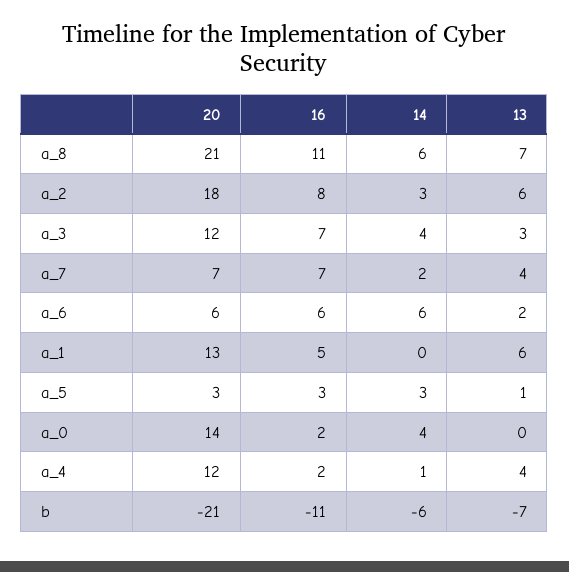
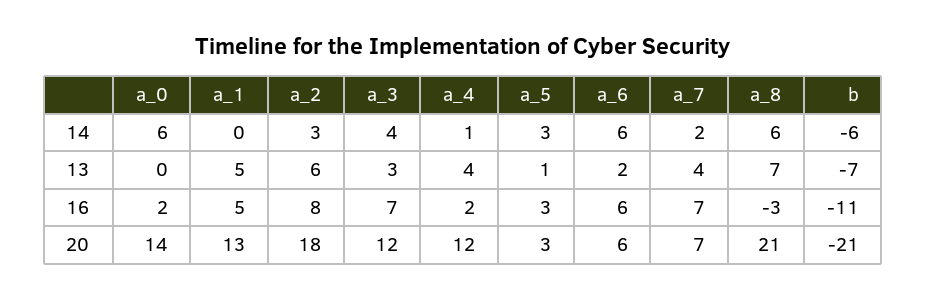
  {
    "20": {
      "a_8": 21,
      "a_2": 18,
      "a_3": 12,
      "a_7": 7,
      "a_6": 6,
      "a_1": 13,
      "a_5": 3,
      "a_0": 14,
      "a_4": 12,
      "b": -21
    },
    "16": {
-     "a_8": 11,
+     "a_8": -3,
      "a_2": 8,
      "a_3": 7,
      "a_7": 7,
      "a_6": 6,
      "a_1": 5,
      "a_5": 3,
      "a_0": 2,
      "a_4": 2,
      "b": -11
    },
    "14": {
      "a_8": 6,
      "a_2": 3,
      "a_3": 4,
      "a_7": 2,
      "a_6": 6,
      "a_1": 0,
      "a_5": 3,
-     "a_0": 4,
+     "a_0": 6,
      "a_4": 1,
      "b": -6
    },
    "13": {
      "a_8": 7,
      "a_2": 6,
      "a_3": 3,
      "a_7": 4,
      "a_6": 2,
-     "a_1": 6,
+     "a_1": 5,
      "a_5": 1,
      "a_0": 0,
      "a_4": 4,
      "b": -7
    }
  }

